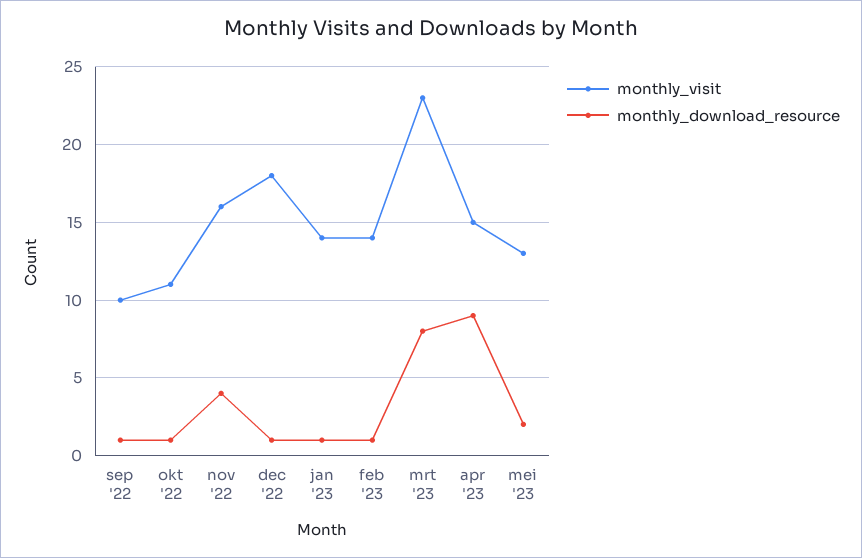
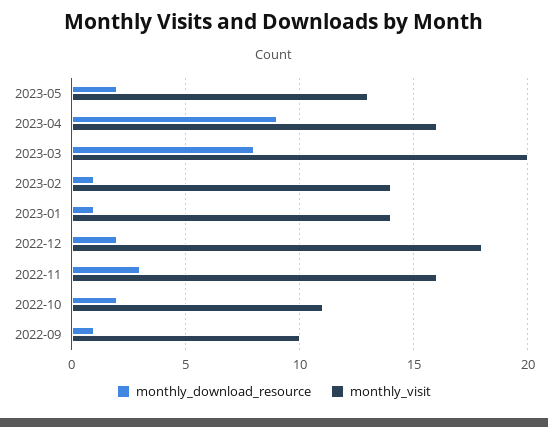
  {
    "monthly_visit": {
      "sep '22": 10,
      "okt '22": 11,
      "nov '22": 16,
      "dec '22": 18,
      "jan '23": 14,
      "feb '23": 14,
-     "mrt '23": 23,
+     "mrt '23": 20,
-     "apr '23": 15,
+     "apr '23": 16,
      "mei '23": 13
    },
    "monthly_download_resource": {
      "sep '22": 1,
-     "okt '22": 1,
+     "okt '22": 2,
-     "nov '22": 4,
+     "nov '22": 3,
-     "dec '22": 1,
+     "dec '22": 2,
      "jan '23": 1,
      "feb '23": 1,
      "mrt '23": 8,
      "apr '23": 9,
      "mei '23": 2
    }
  }

